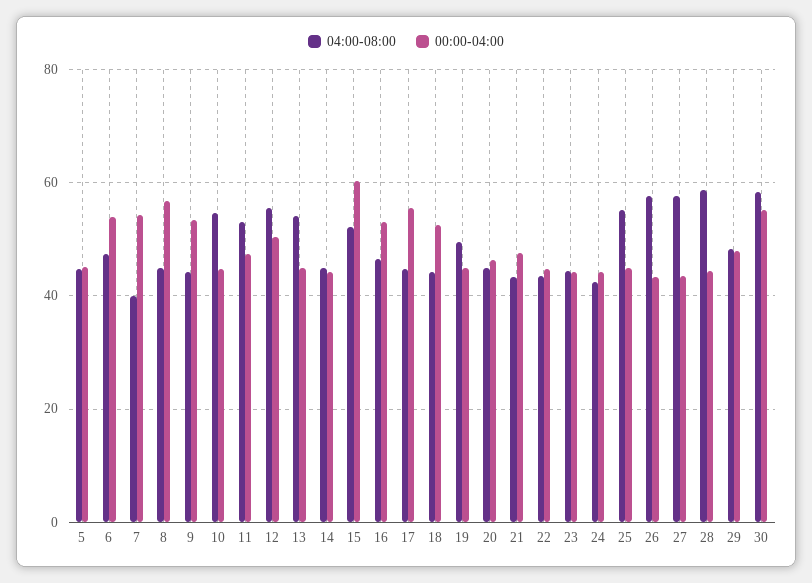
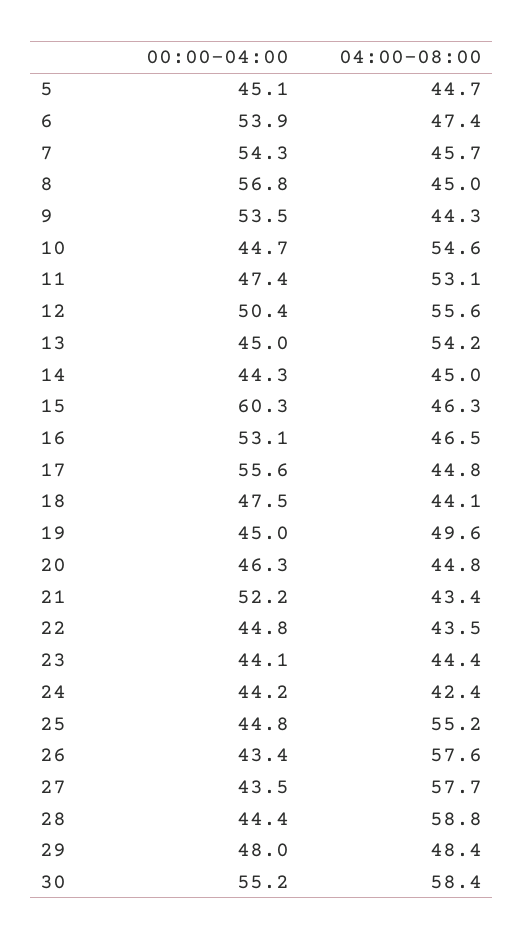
  {
    "04:00-08:00": {
      "5": 44.7,
      "6": 47.4,
-     "7": 40,
+     "7": 45.7,
      "8": 45,
      "9": 44.3,
      "10": 54.6,
      "11": 53.1,
      "12": 55.6,
      "13": 54.2,
      "14": 45,
-     "15": 52,
+     "15": 46.3,
      "16": 46.5,
      "17": 44.8,
      "18": 44.1,
      "19": 49.6,
      "20": 44.8,
      "21": 43.4,
      "22": 43.5,
      "23": 44.4,
      "24": 42.4,
      "25": 55.2,
      "26": 57.6,
      "27": 57.7,
      "28": 58.8,
      "29": 48.4,
      "30": 58.4
    },
    "00:00-04:00": {
      "5": 45.1,
      "6": 53.9,
      "7": 54.3,
      "8": 56.8,
      "9": 53.5,
      "10": 44.7,
      "11": 47.4,
      "12": 50.4,
      "13": 45,
      "14": 44.3,
      "15": 60.3,
      "16": 53.1,
      "17": 55.6,
-     "18": 52,
+     "18": 47.5,
      "19": 45,
      "20": 46.3,
-     "21": 48,
+     "21": 52.2,
      "22": 44.8,
      "23": 44.1,
      "24": 44.2,
      "25": 44.8,
      "26": 43.4,
      "27": 43.5,
      "28": 44.4,
      "29": 48,
      "30": 55.2
    }
  }

